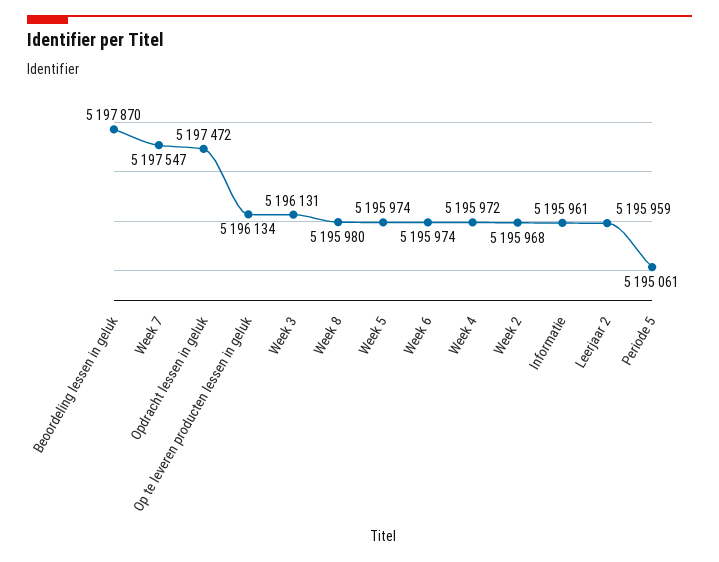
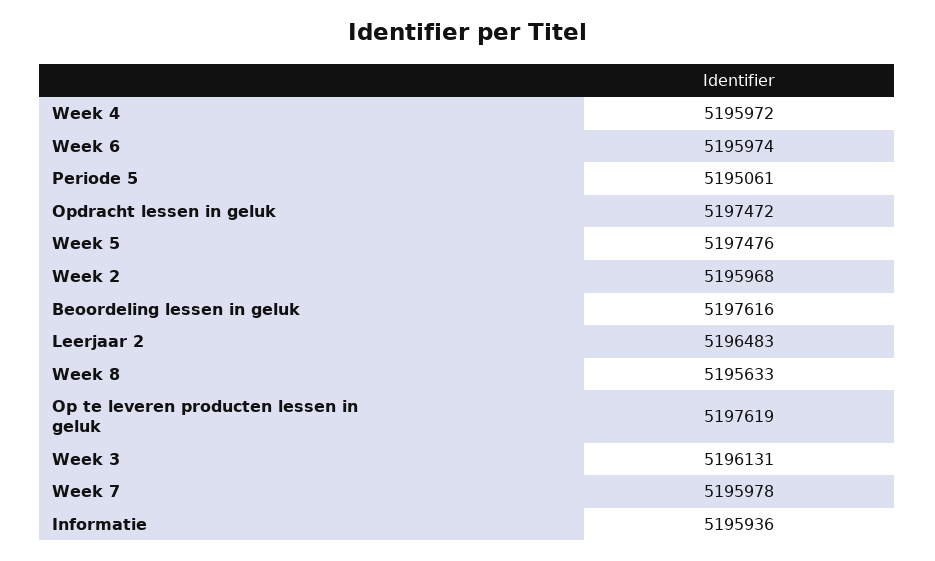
  {
-   "Beoordeling lessen in geluk": 5197870,
+   "Beoordeling lessen in geluk": 5197616,
-   "Week 7": 5197547,
+   "Week 7": 5195978,
    "Opdracht lessen in geluk": 5197472,
-   "Op te leveren producten lessen in geluk": 5196134,
+   "Op te leveren producten lessen in geluk": 5197619,
    "Week 3": 5196131,
-   "Week 8": 5195980,
+   "Week 8": 5195633,
-   "Week 5": 5195974,
+   "Week 5": 5197476,
    "Week 6": 5195974,
    "Week 4": 5195972,
    "Week 2": 5195968,
-   "Informatie": 5195961,
+   "Informatie": 5195936,
-   "Leerjaar 2": 5195959,
+   "Leerjaar 2": 5196483,
    "Periode 5": 5195061
  }

